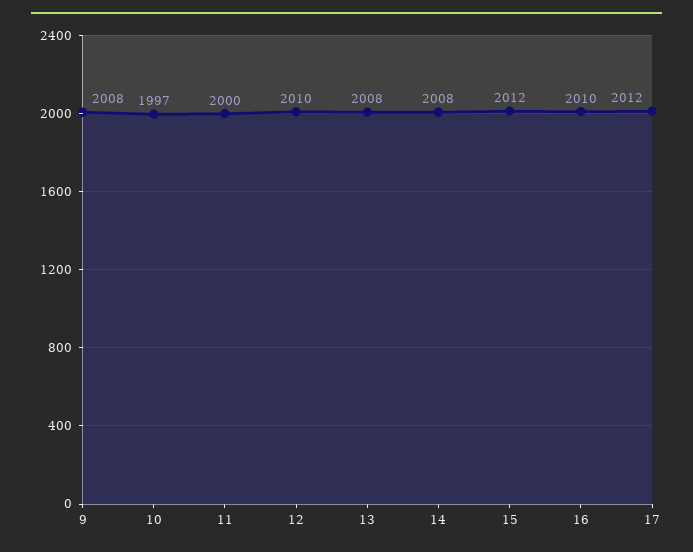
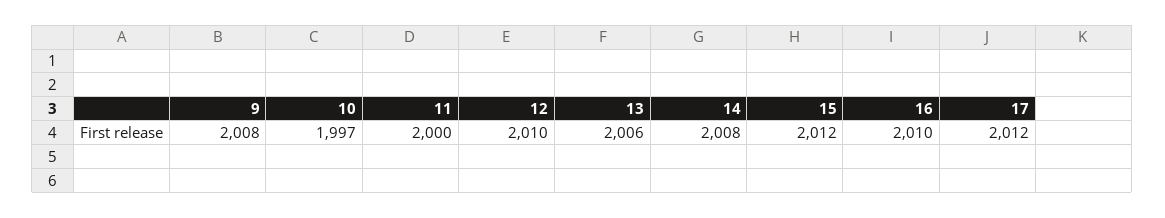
  {
    "9": 2008,
    "10": 1997,
    "11": 2000,
    "12": 2010,
-   "13": 2008,
+   "13": 2006,
    "14": 2008,
    "15": 2012,
    "16": 2010,
    "17": 2012
  }

